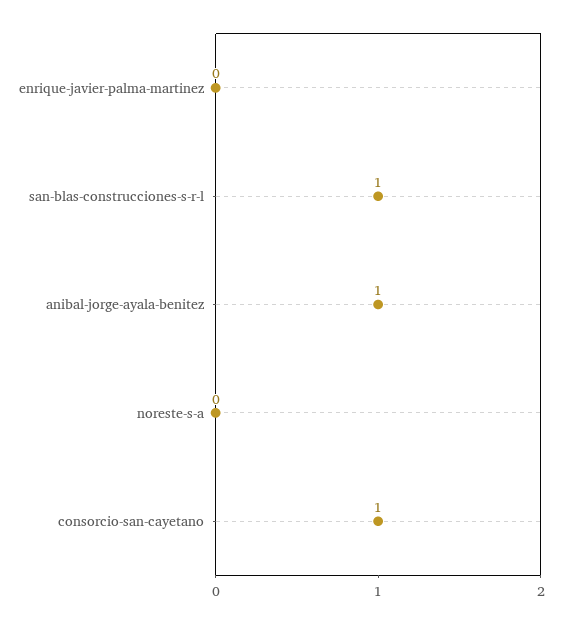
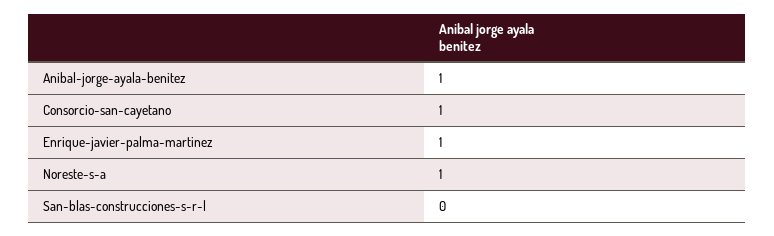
  {
-   "enrique-javier-palma-martinez": 0,
+   "enrique-javier-palma-martinez": 1,
-   "san-blas-construcciones-s-r-l": 1,
+   "san-blas-construcciones-s-r-l": 0,
    "anibal-jorge-ayala-benitez": 1,
-   "noreste-s-a": 0,
+   "noreste-s-a": 1,
    "consorcio-san-cayetano": 1
  }

